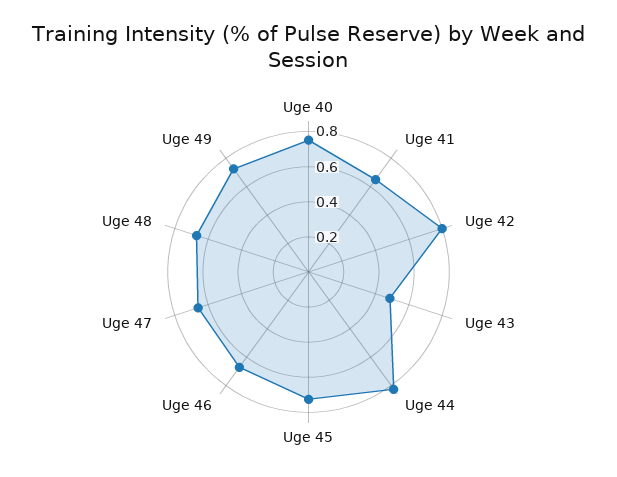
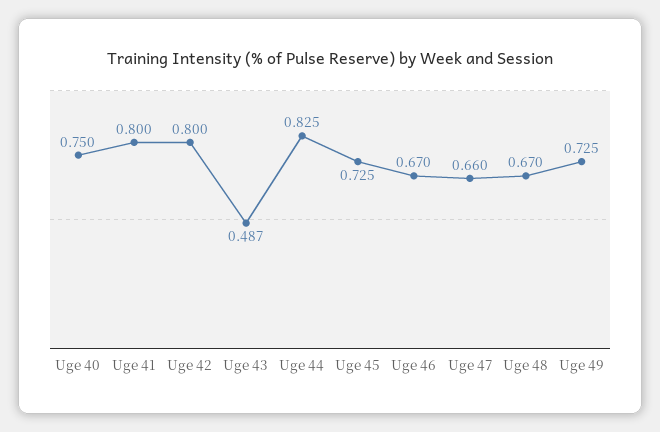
  {
    "Uge 40": 0.75,
-   "Uge 41": 0.65,
+   "Uge 41": 0.8,
    "Uge 42": 0.8,
    "Uge 43": 0.487,
    "Uge 44": 0.825,
    "Uge 45": 0.725,
    "Uge 46": 0.67,
    "Uge 47": 0.66,
    "Uge 48": 0.67,
    "Uge 49": 0.725
  }

